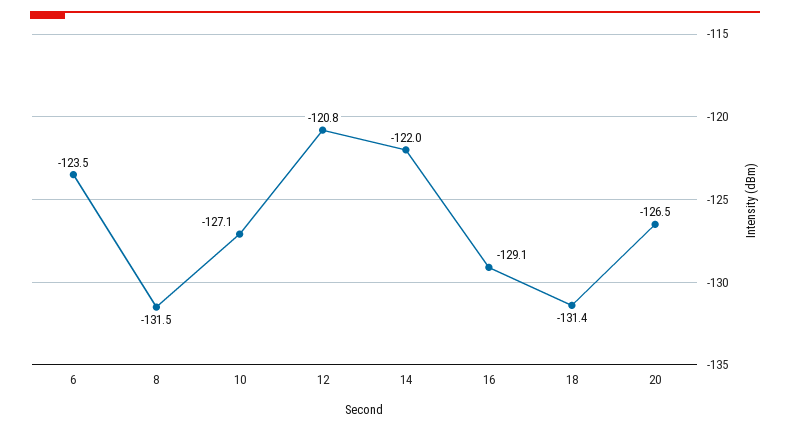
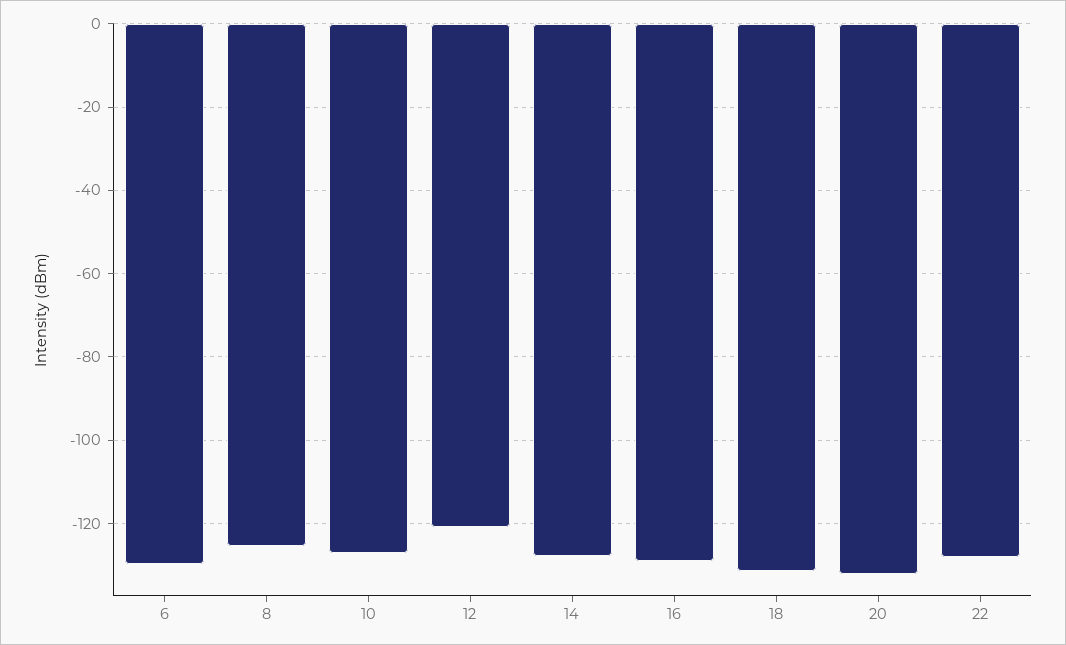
  {
-   "6": -123.5,
+   "6": -130,
-   "8": -131.5,
+   "8": -126,
    "10": -127.1,
    "12": -120.8,
-   "14": -122,
+   "14": -128,
    "16": -129.1,
    "18": -131.4,
-   "20": -126.5
+   "20": -132,
+   "22": -128
  }

